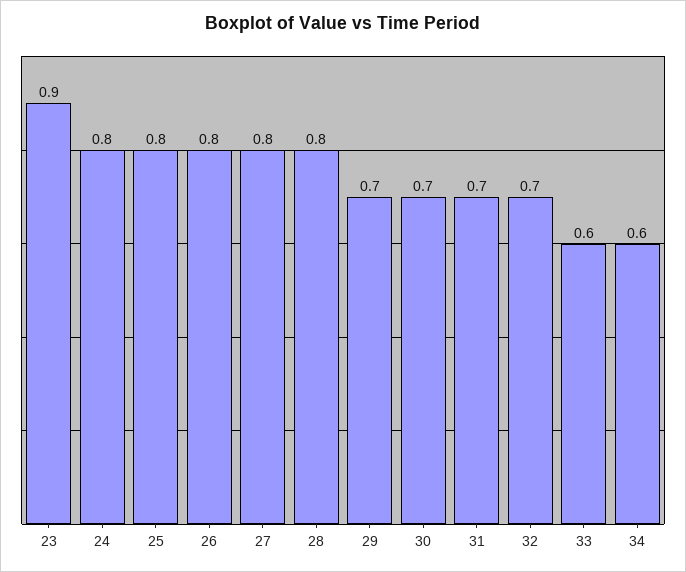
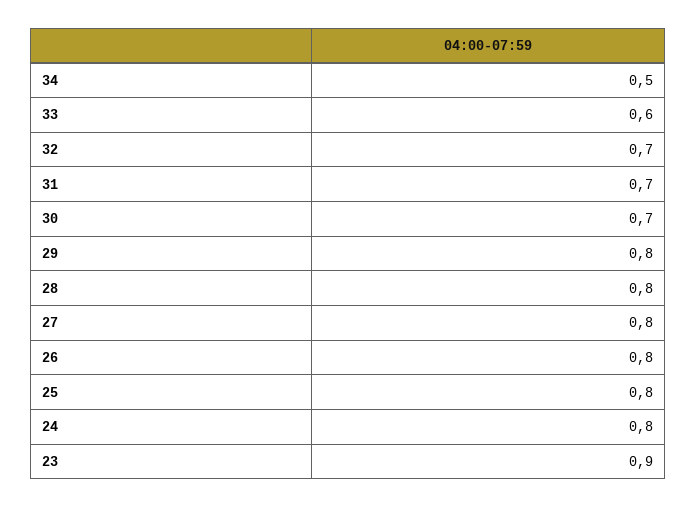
  {
    "23": 0.9,
    "24": 0.8,
    "25": 0.8,
    "26": 0.8,
    "27": 0.8,
    "28": 0.8,
-   "29": 0.7,
+   "29": 0.8,
    "30": 0.7,
    "31": 0.7,
    "32": 0.7,
    "33": 0.6,
-   "34": 0.6
+   "34": 0.5
  }

